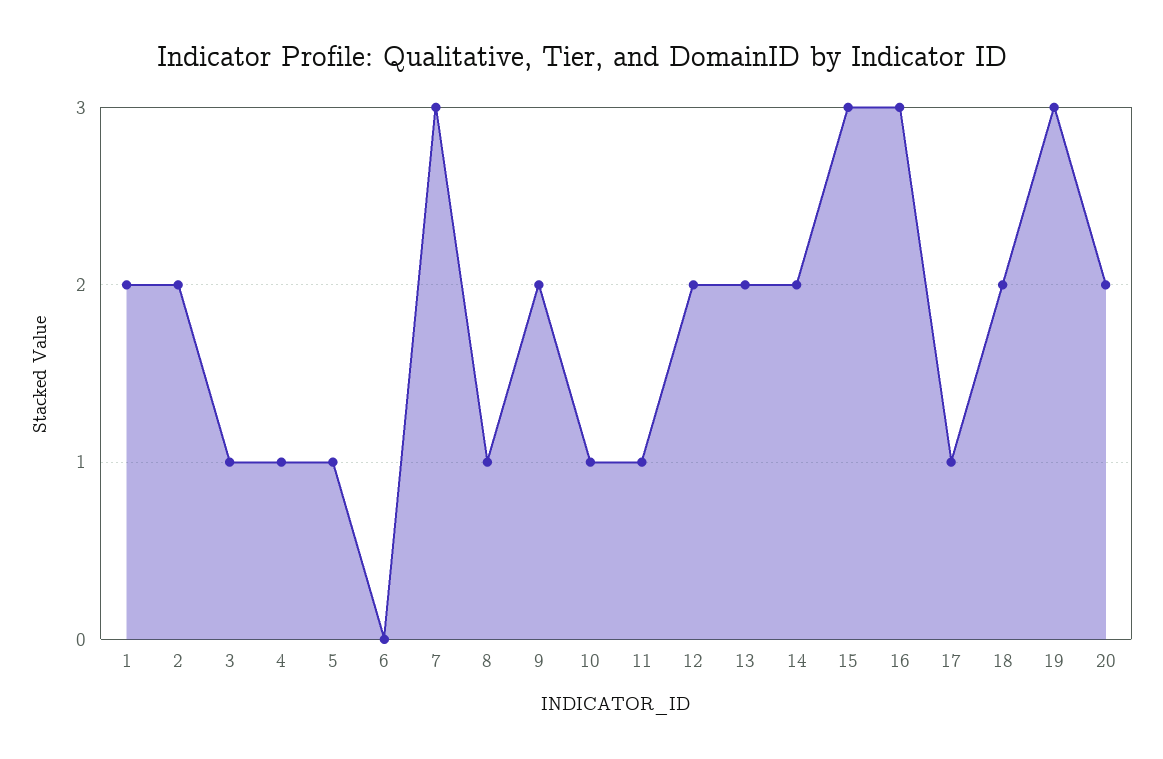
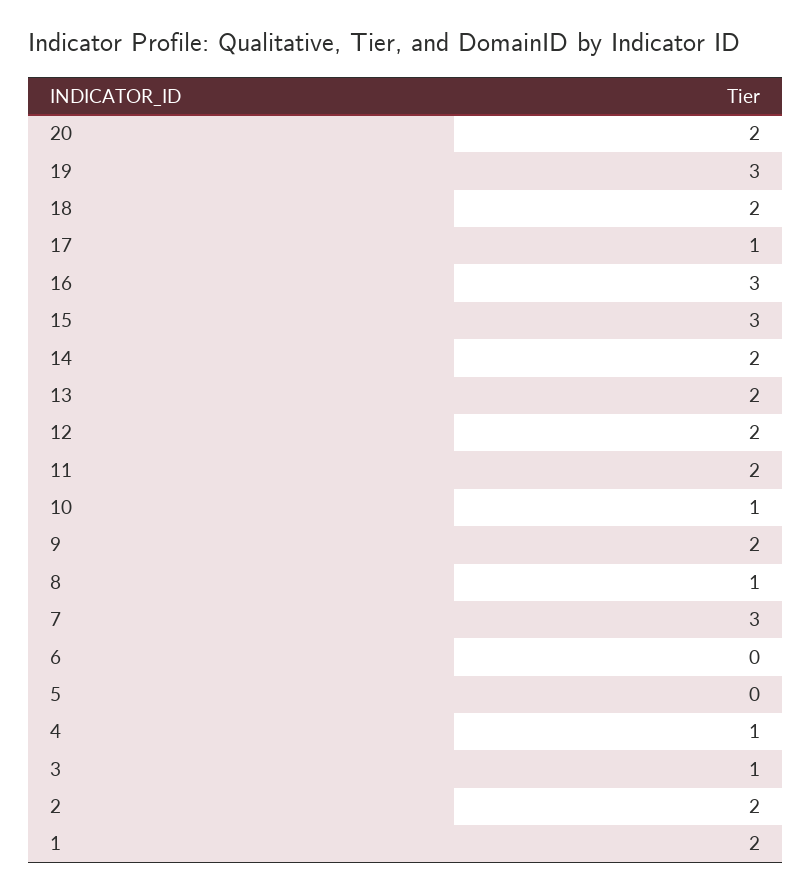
  {
    "1": 2,
    "2": 2,
    "3": 1,
    "4": 1,
-   "5": 1,
+   "5": 0,
    "6": 0,
    "7": 3,
    "8": 1,
    "9": 2,
    "10": 1,
-   "11": 1,
+   "11": 2,
    "12": 2,
    "13": 2,
    "14": 2,
    "15": 3,
    "16": 3,
    "17": 1,
    "18": 2,
    "19": 3,
    "20": 2
  }

